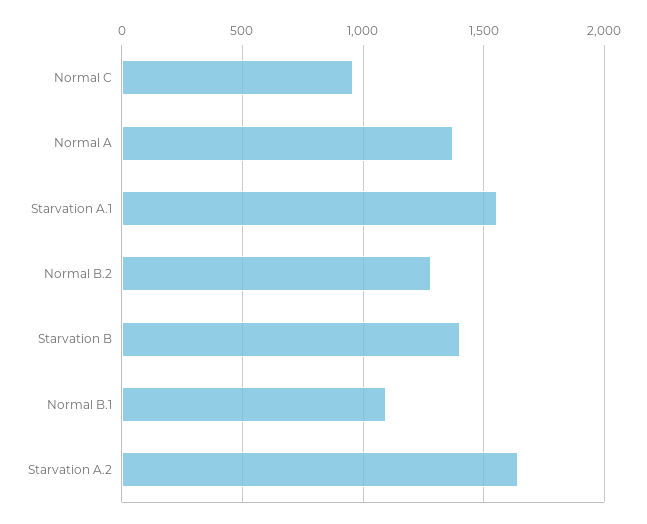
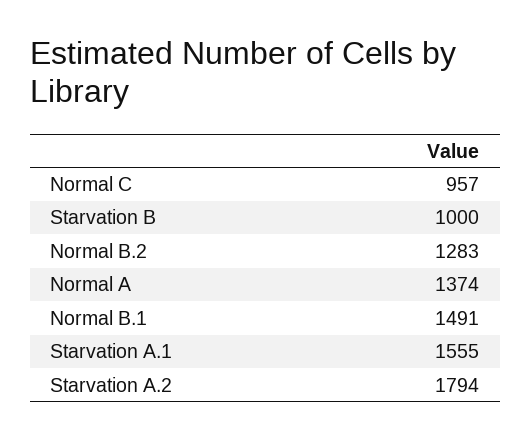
  {
    "Normal C": 957,
    "Normal A": 1374,
    "Starvation A.1": 1555,
    "Normal B.2": 1283,
-   "Starvation B": 1400,
+   "Starvation B": 1000,
-   "Normal B.1": 1100,
+   "Normal B.1": 1491,
-   "Starvation A.2": 1650
+   "Starvation A.2": 1794
  }

